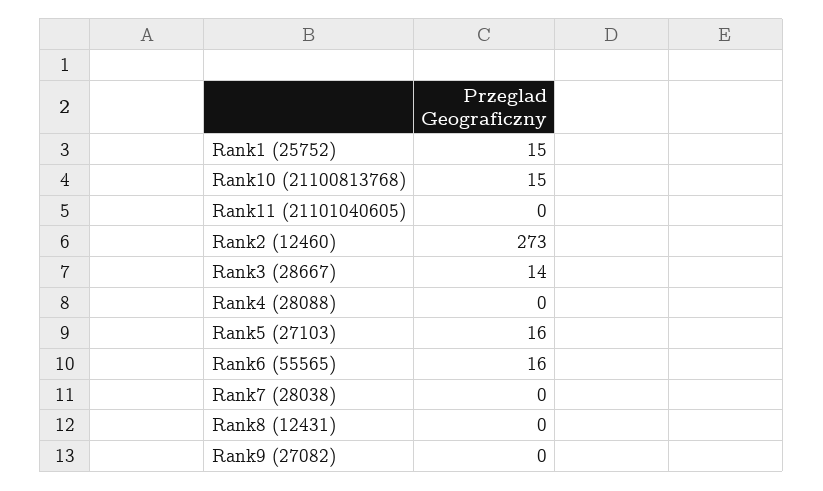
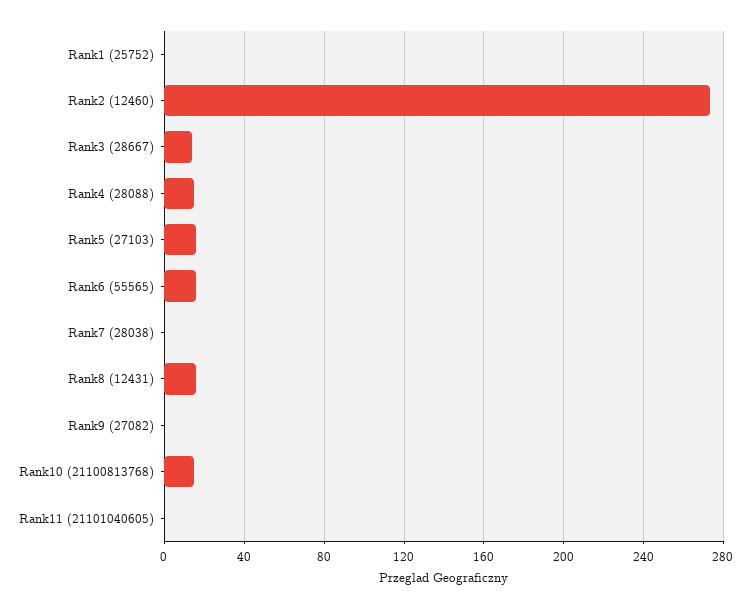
  {
-   "Rank1 (25752)": 15,
+   "Rank1 (25752)": 0,
    "Rank10 (21100813768)": 15,
    "Rank11 (21101040605)": 0,
    "Rank2 (12460)": 273,
    "Rank3 (28667)": 14,
-   "Rank4 (28088)": 0,
+   "Rank4 (28088)": 15,
    "Rank5 (27103)": 16,
    "Rank6 (55565)": 16,
    "Rank7 (28038)": 0,
-   "Rank8 (12431)": 0,
+   "Rank8 (12431)": 15,
    "Rank9 (27082)": 0
  }

